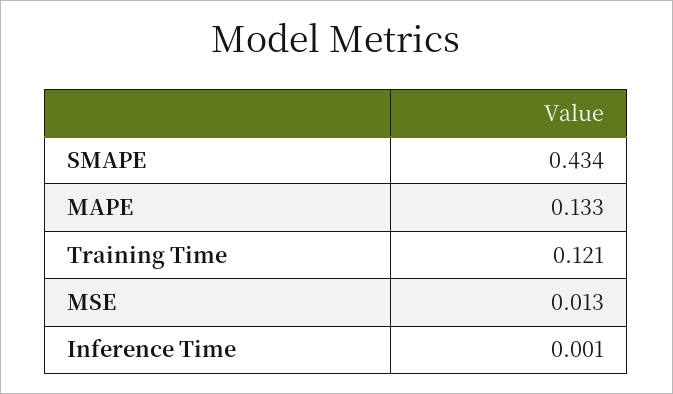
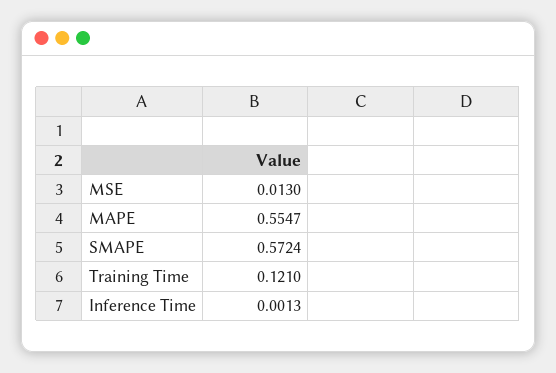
  {
-   "SMAPE": 0.434,
+   "SMAPE": 0.5724,
-   "MAPE": 0.133,
+   "MAPE": 0.5547,
    "Training Time": 0.121,
    "MSE": 0.013,
    "Inference Time": 0.0013
  }

